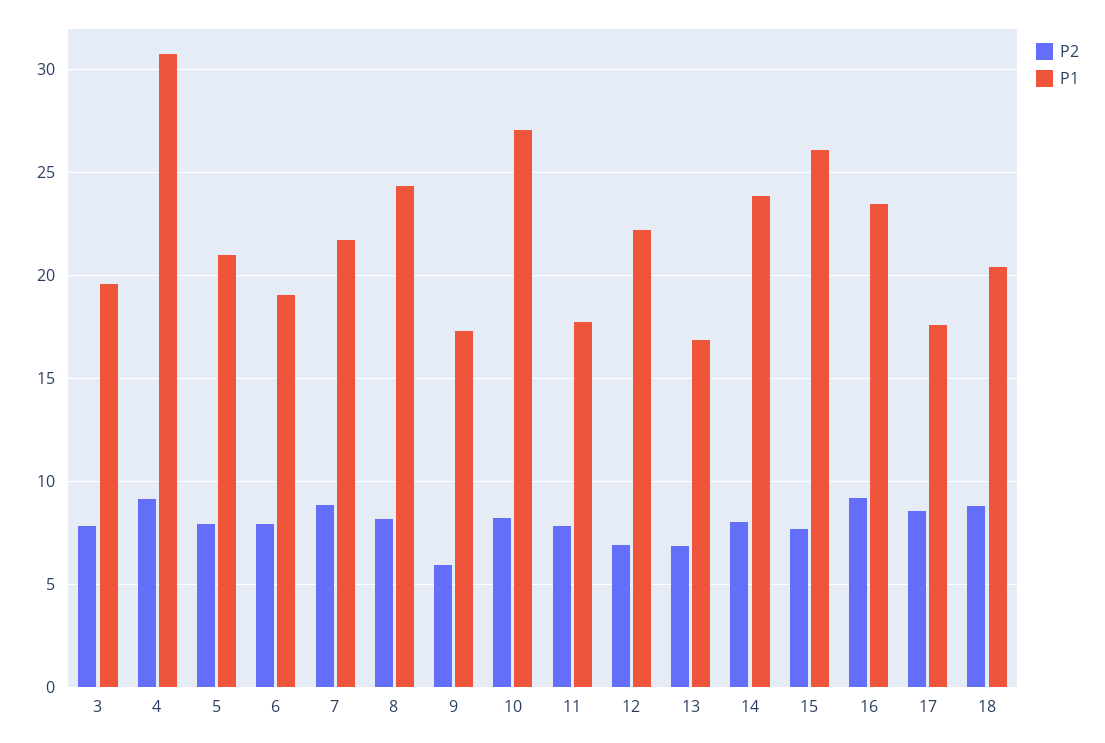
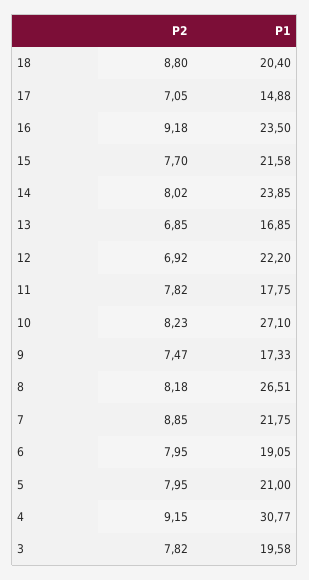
  {
    "P2": {
      "3": 7.82,
      "4": 9.15,
      "5": 7.95,
      "6": 7.95,
      "7": 8.85,
      "8": 8.18,
-     "9": 6,
+     "9": 7.47,
      "10": 8.23,
      "11": 7.82,
      "12": 6.92,
      "13": 6.85,
      "14": 8.02,
      "15": 7.7,
      "16": 9.18,
-     "17": 8.5,
+     "17": 7.05,
      "18": 8.8
    },
    "P1": {
      "3": 19.58,
      "4": 30.77,
      "5": 21,
      "6": 19.05,
      "7": 21.75,
-     "8": 24.5,
+     "8": 26.51,
      "9": 17.33,
      "10": 27.1,
      "11": 17.75,
      "12": 22.2,
      "13": 16.85,
      "14": 23.85,
-     "15": 26,
+     "15": 21.58,
      "16": 23.5,
-     "17": 17.5,
+     "17": 14.88,
      "18": 20.4
    }
  }

